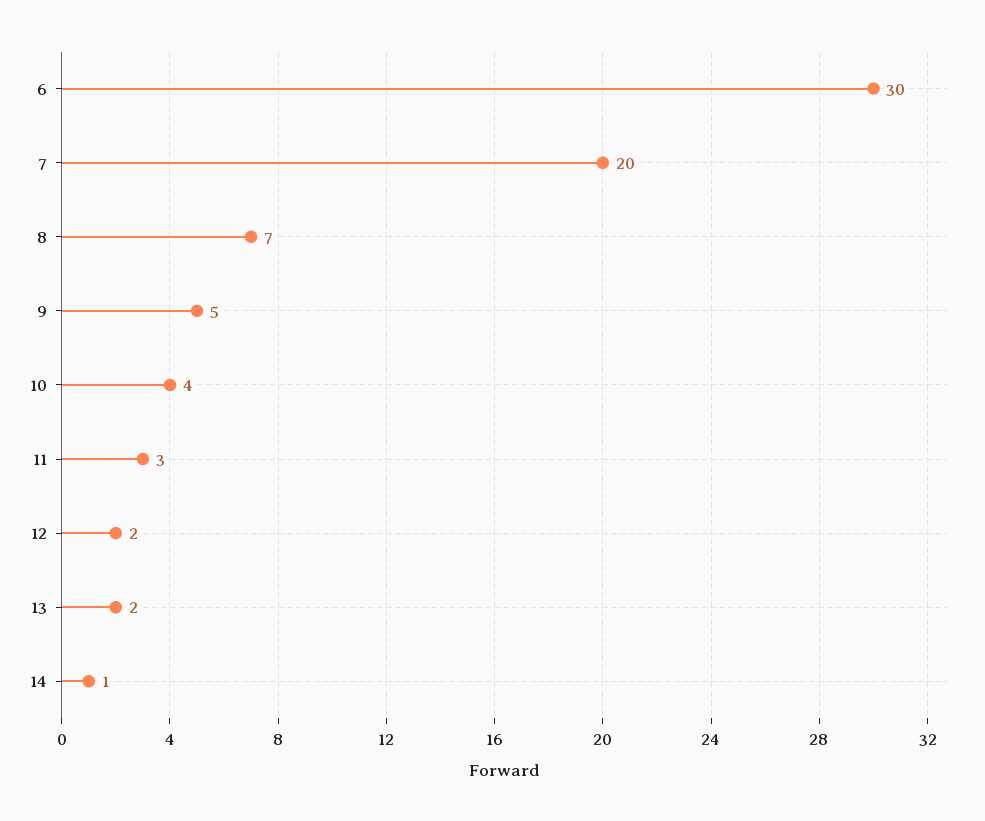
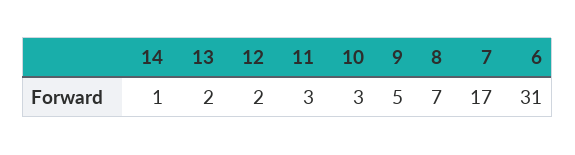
  {
-   "6": 30,
+   "6": 31,
-   "7": 20,
+   "7": 17,
    "8": 7,
    "9": 5,
-   "10": 4,
+   "10": 3,
    "11": 3,
    "12": 2,
    "13": 2,
    "14": 1
  }

